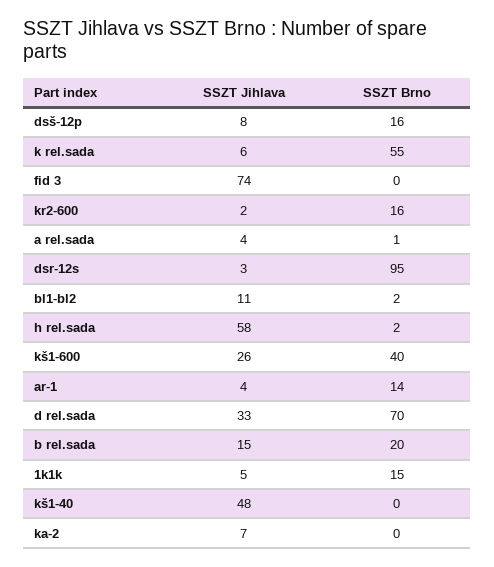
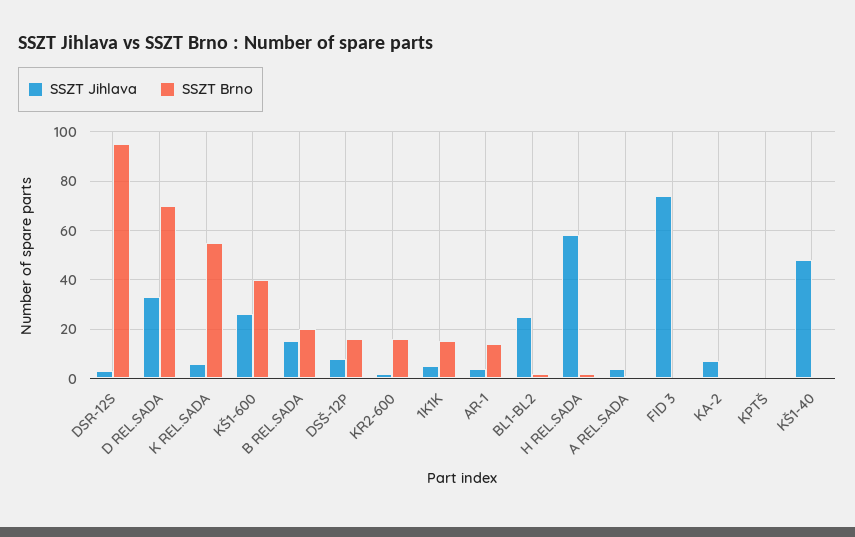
  {
    "SSZT Jihlava": {
      "dsš-12p": 8,
      "k rel.sada": 6,
      "fid 3": 74,
      "kr2-600": 2,
      "a rel.sada": 4,
      "dsr-12s": 3,
-     "bl1-bl2": 11,
+     "bl1-bl2": 25,
      "h rel.sada": 58,
      "kš1-600": 26,
      "ar-1": 4,
      "d rel.sada": 33,
      "b rel.sada": 15,
      "1k1k": 5,
      "kš1-40": 48,
-     "ka-2": 7
+     "ka-2": 7,
+     "KPTŠ": 0
    },
    "SSZT Brno": {
      "dsš-12p": 16,
      "k rel.sada": 55,
      "fid 3": 0,
      "kr2-600": 16,
      "a rel.sada": 1,
      "dsr-12s": 95,
      "bl1-bl2": 2,
      "h rel.sada": 2,
      "kš1-600": 40,
      "ar-1": 14,
      "d rel.sada": 70,
      "b rel.sada": 20,
      "1k1k": 15,
      "kš1-40": 0,
-     "ka-2": 0
+     "ka-2": 0,
+     "KPTŠ": 0
    }
  }

